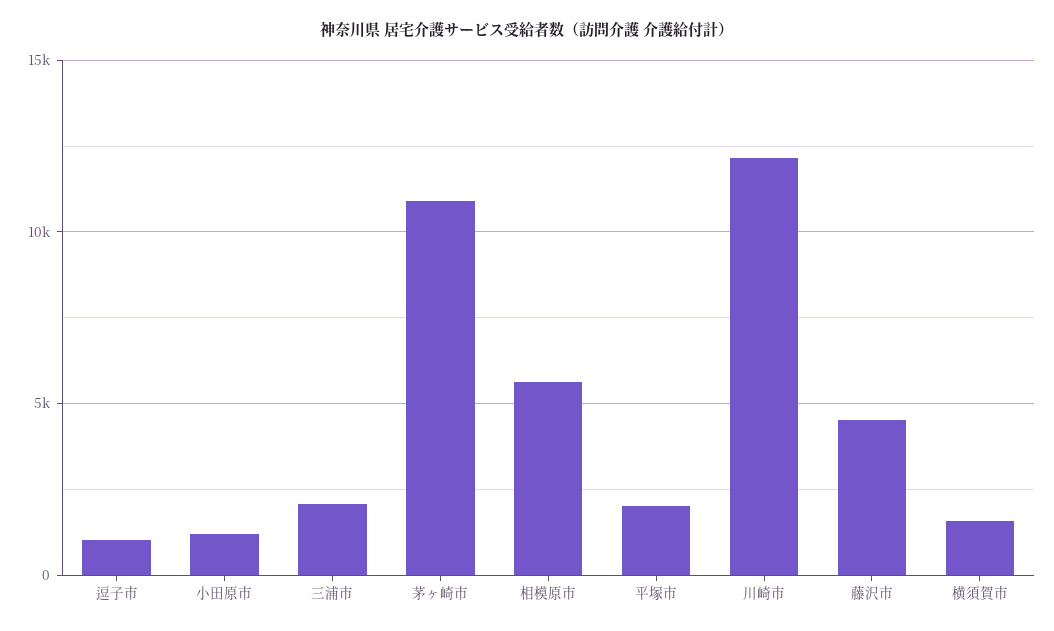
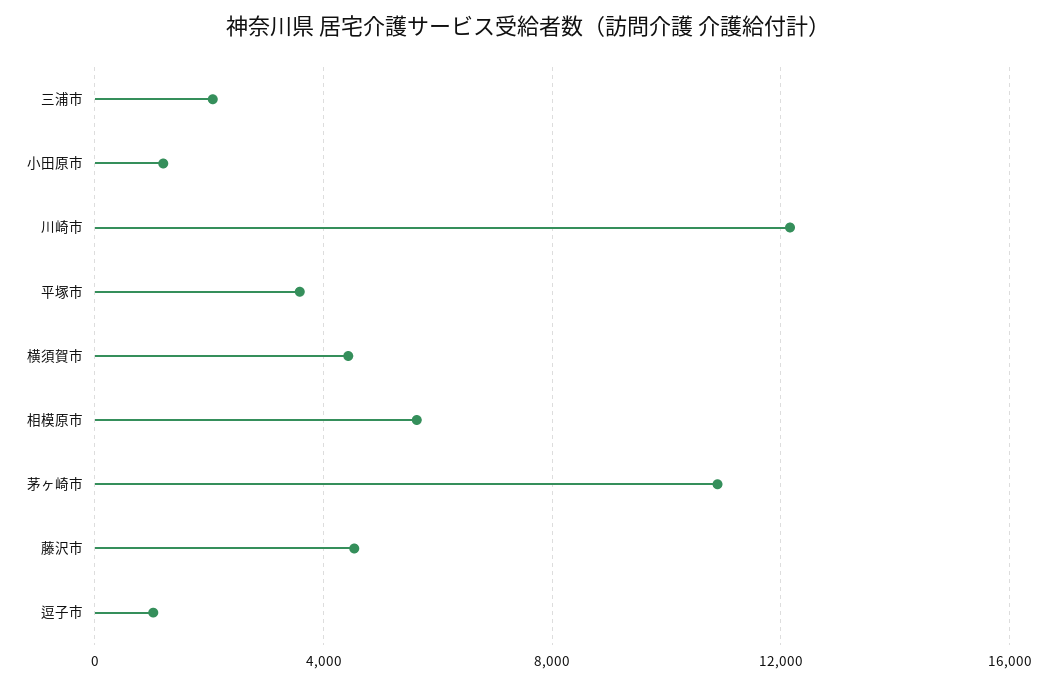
  {
    "逗子市": 1000,
    "小田原市": 1000,
    "三浦市": 2000,
    "茅ヶ崎市": 11000,
    "相模原市": 5500,
-   "平塚市": 2000,
+   "平塚市": 3500,
    "川崎市": 12000,
    "藤沢市": 4500,
-   "横須賀市": 1500
+   "横須賀市": 4500
  }

